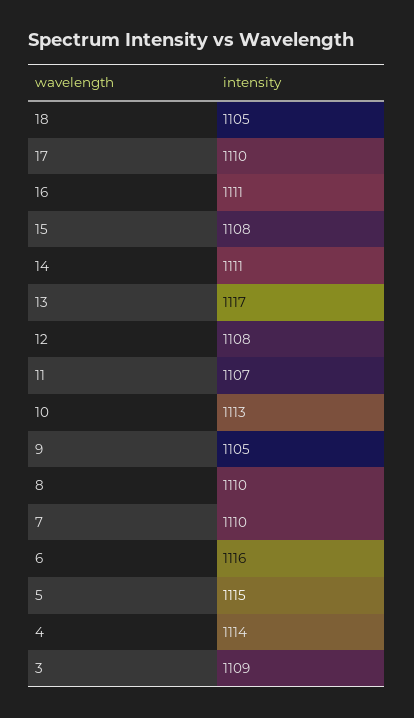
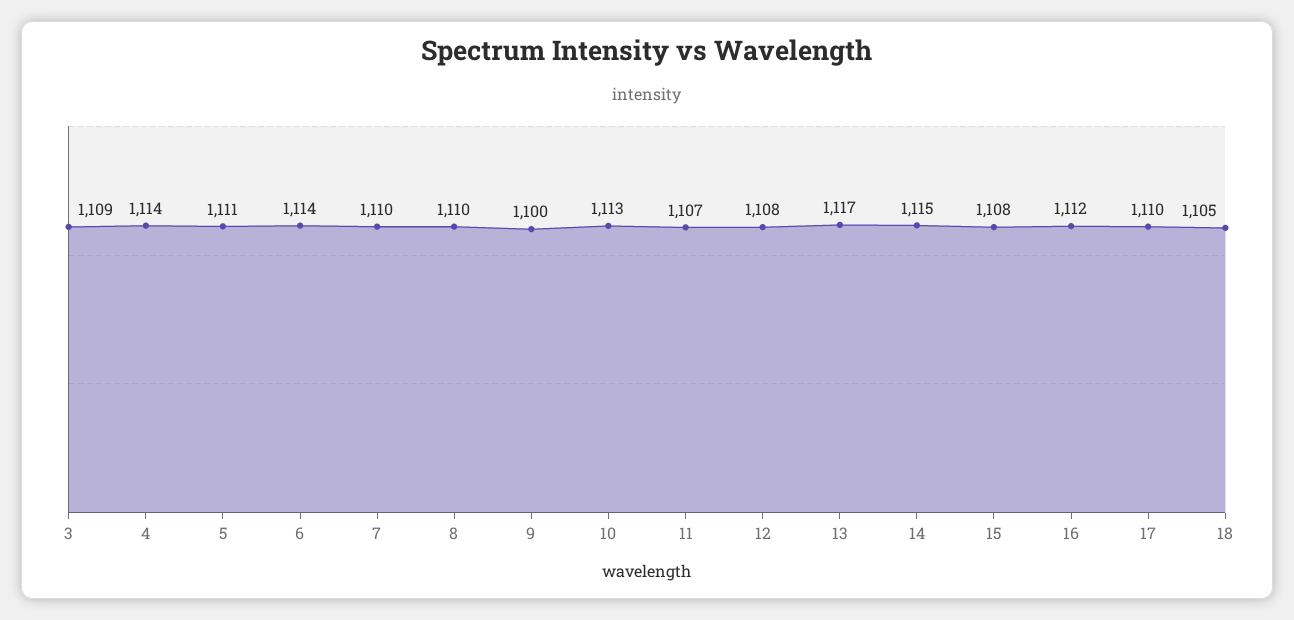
  {
    "18": 1105,
    "17": 1110,
-   "16": 1111,
+   "16": 1112,
    "15": 1108,
-   "14": 1111,
+   "14": 1115,
    "13": 1117,
    "12": 1108,
    "11": 1107,
    "10": 1113,
-   "9": 1105,
+   "9": 1100,
    "8": 1110,
    "7": 1110,
-   "6": 1116,
+   "6": 1114,
-   "5": 1115,
+   "5": 1111,
    "4": 1114,
    "3": 1109
  }

